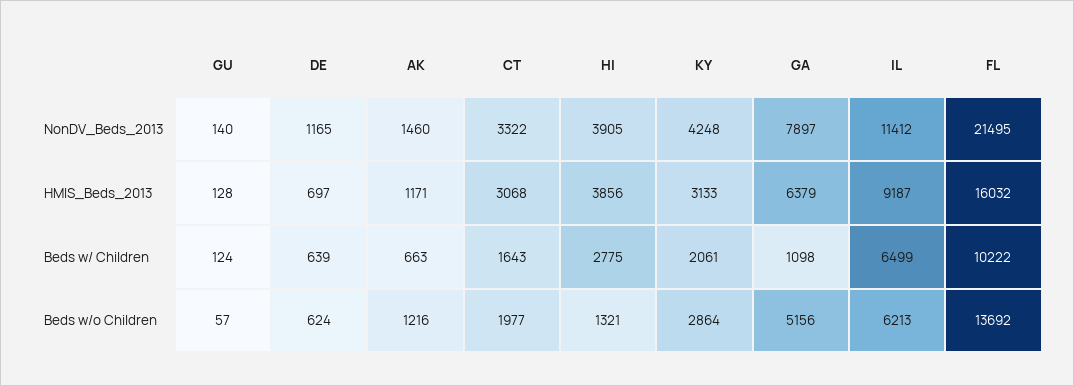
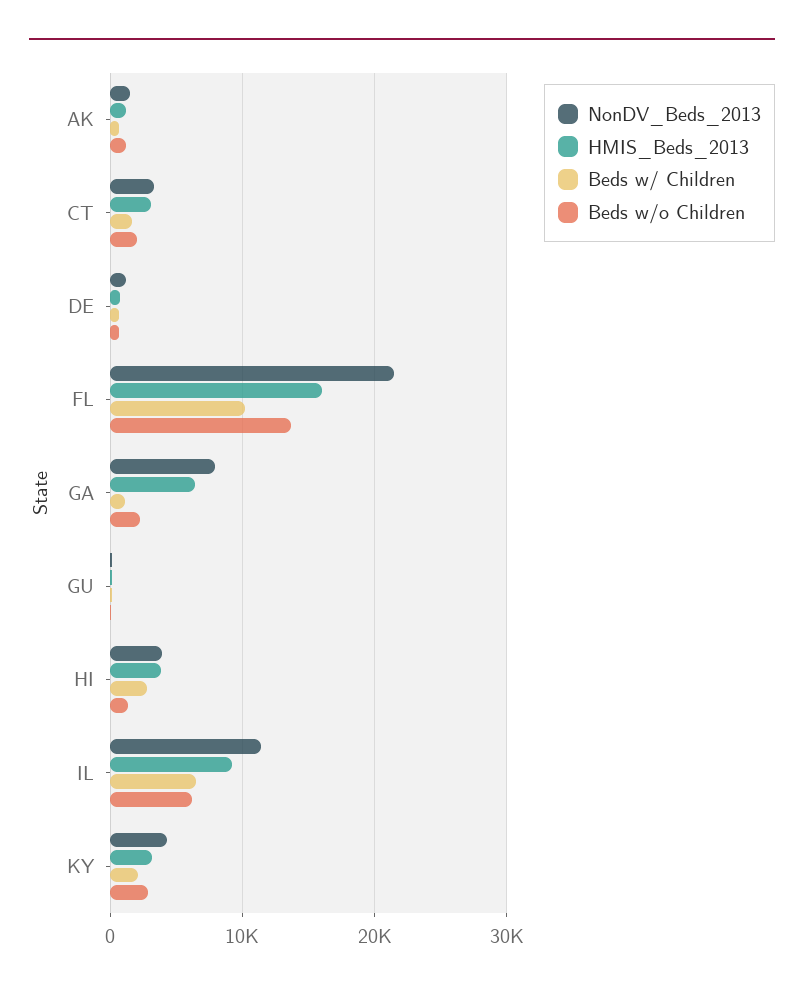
  {
    "NonDV_Beds_2013": {
      "GU": 140,
      "DE": 1165,
      "AK": 1460,
      "CT": 3322,
      "HI": 3905,
      "KY": 4248,
      "GA": 7897,
      "IL": 11412,
      "FL": 21495
    },
    "HMIS_Beds_2013": {
      "GU": 128,
      "DE": 697,
      "AK": 1171,
      "CT": 3068,
      "HI": 3856,
      "KY": 3133,
      "GA": 6379,
      "IL": 9187,
      "FL": 16032
    },
    "Beds w/ Children": {
      "GU": 124,
      "DE": 639,
      "AK": 663,
      "CT": 1643,
      "HI": 2775,
      "KY": 2061,
      "GA": 1098,
      "IL": 6499,
      "FL": 10222
    },
    "Beds w/o Children": {
      "GU": 57,
      "DE": 624,
      "AK": 1216,
      "CT": 1977,
      "HI": 1321,
      "KY": 2864,
-     "GA": 5156,
+     "GA": 2000,
      "IL": 6213,
      "FL": 13692
    }
  }

